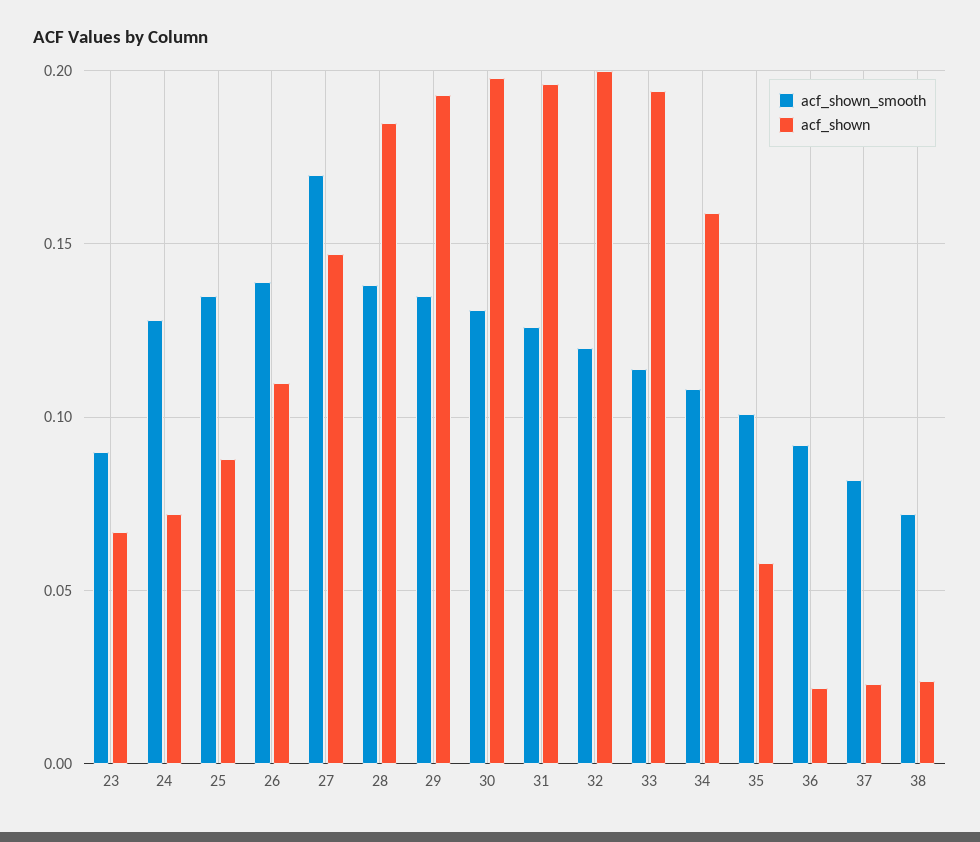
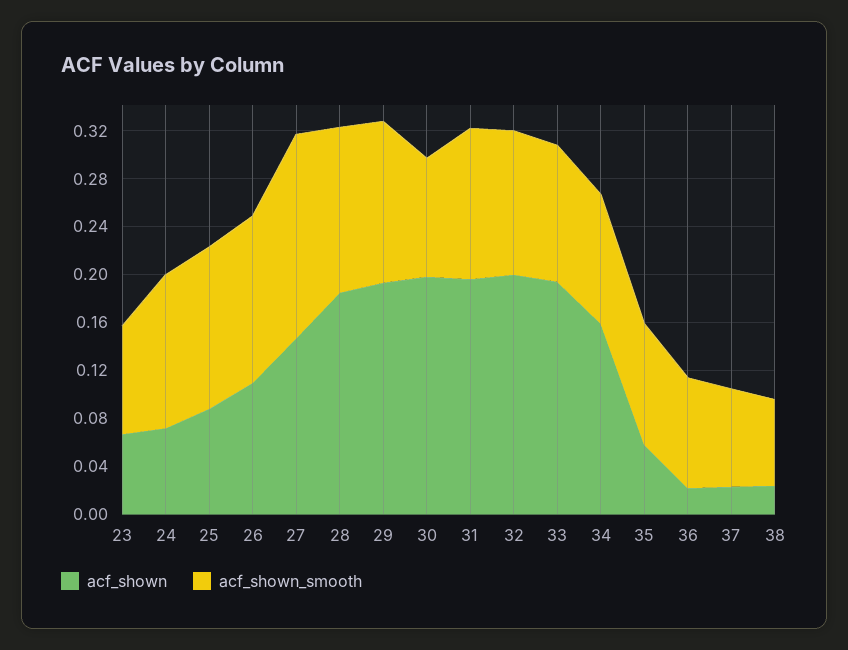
  {
    "acf_shown_smooth": {
      "23": 0.09,
      "24": 0.13,
      "25": 0.135,
      "26": 0.14,
      "27": 0.17,
      "28": 0.14,
      "29": 0.135,
-     "30": 0.13,
+     "30": 0.1,
      "31": 0.125,
      "32": 0.12,
      "33": 0.115,
      "34": 0.11,
      "35": 0.1,
      "36": 0.09,
      "37": 0.08,
      "38": 0.07
    },
    "acf_shown": {
      "23": 0.065,
      "24": 0.07,
      "25": 0.09,
      "26": 0.11,
      "27": 0.145,
      "28": 0.185,
      "29": 0.195,
      "30": 0.2,
      "31": 0.195,
      "32": 0.2,
      "33": 0.195,
      "34": 0.16,
      "35": 0.06,
      "36": 0.02,
      "37": 0.025,
      "38": 0.025
    }
  }

